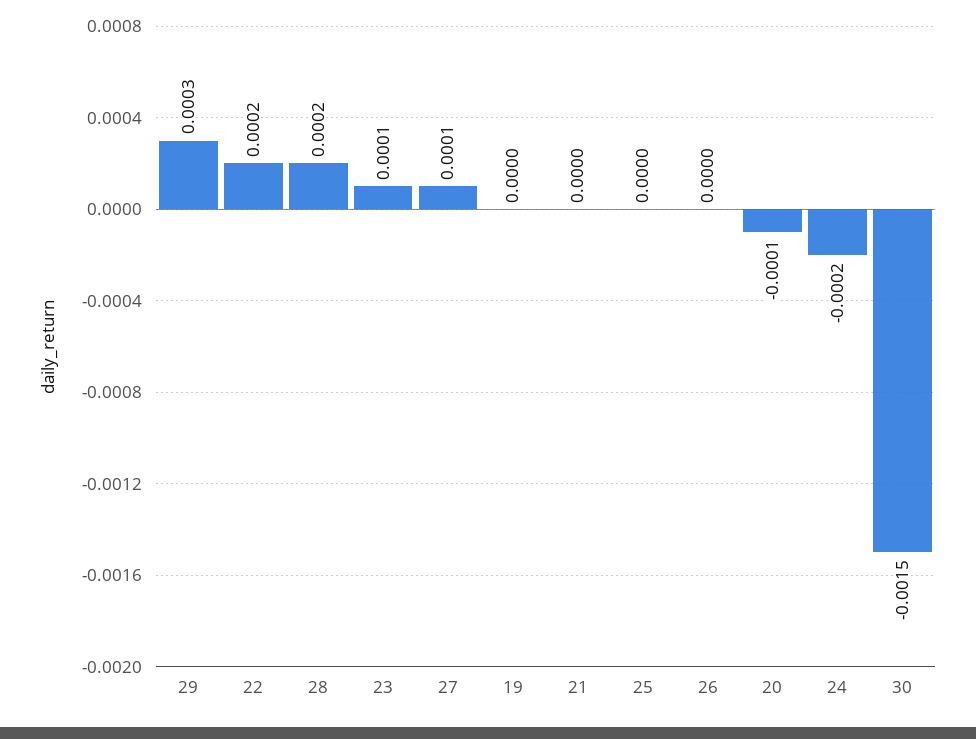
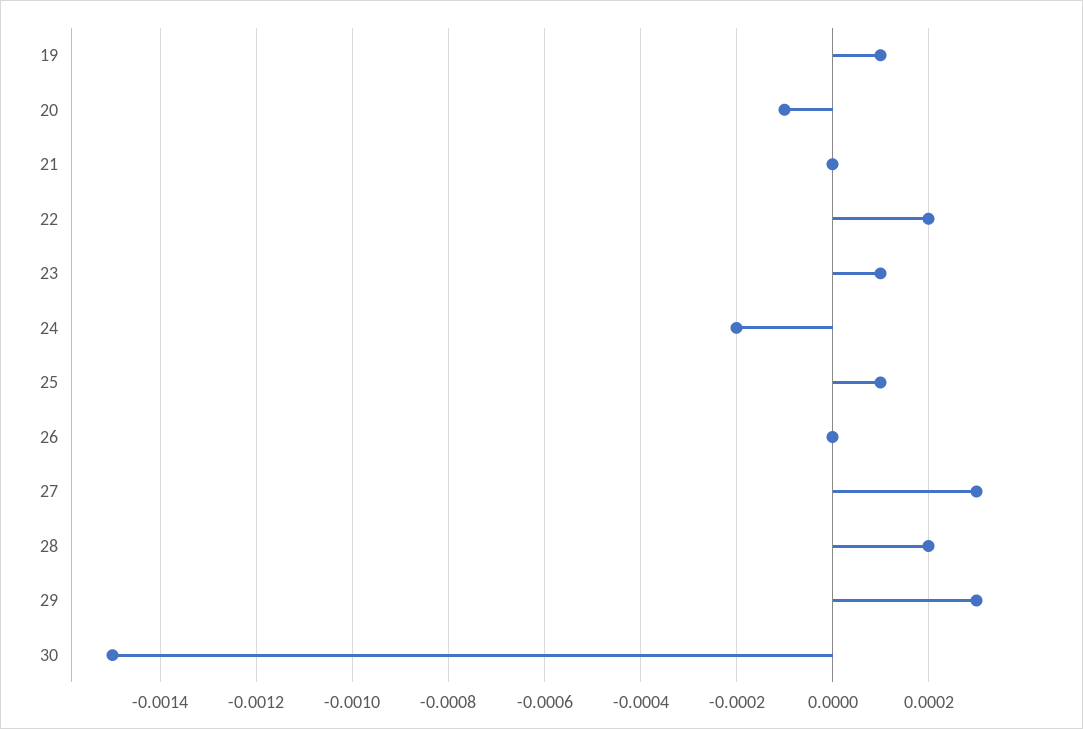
  {
    "29": 0.0003,
    "22": 0.0002,
    "28": 0.0002,
    "23": 0.0001,
-   "27": 0.0001,
+   "27": 0.0003,
-   "19": 0,
+   "19": 0.0001,
    "21": 0,
-   "25": 0,
+   "25": 0.0001,
    "26": 0,
    "20": -0.0001,
    "24": -0.0002,
    "30": -0.0015
  }

